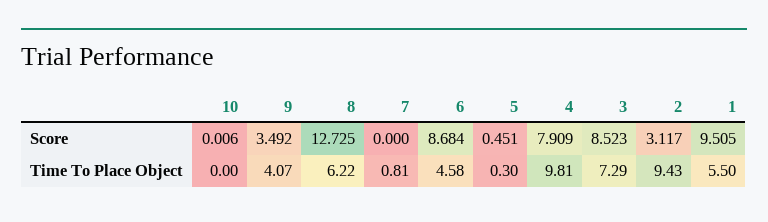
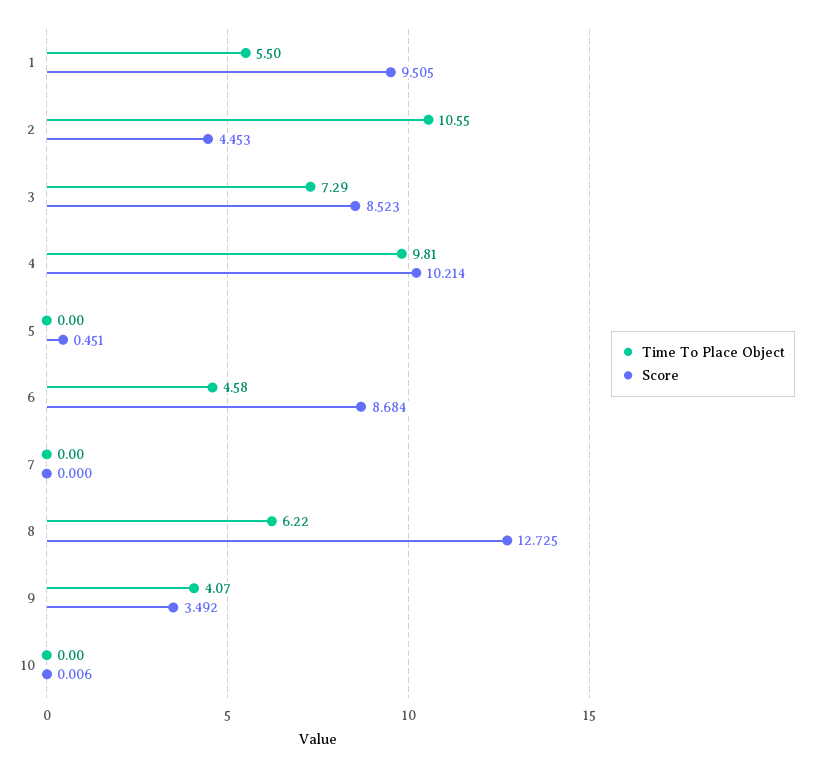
  {
    "Score": {
      "10": 0.006,
      "9": 3.492,
      "8": 12.725,
      "7": 0,
      "6": 8.684,
      "5": 0.451,
-     "4": 7.909,
+     "4": 10.214,
      "3": 8.523,
-     "2": 3.117,
+     "2": 4.453,
      "1": 9.505
    },
    "Time To Place Object": {
      "10": 0,
      "9": 4.07,
      "8": 6.22,
-     "7": 0.81,
+     "7": 0,
      "6": 4.58,
-     "5": 0.3,
+     "5": 0,
      "4": 9.81,
      "3": 7.29,
-     "2": 9.43,
+     "2": 10.55,
      "1": 5.5
    }
  }

